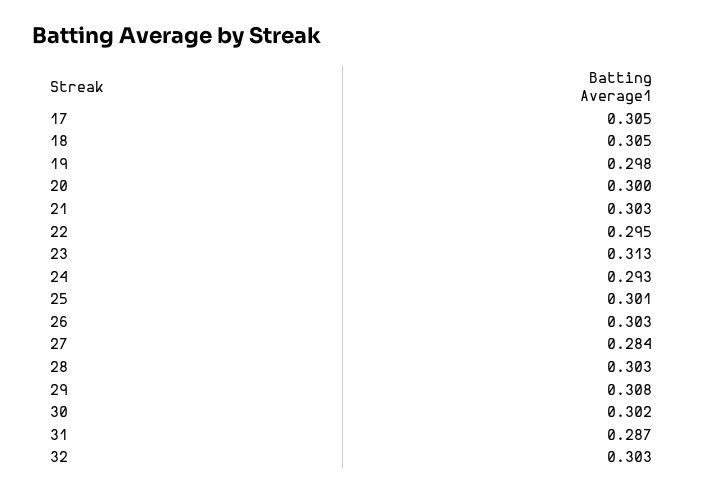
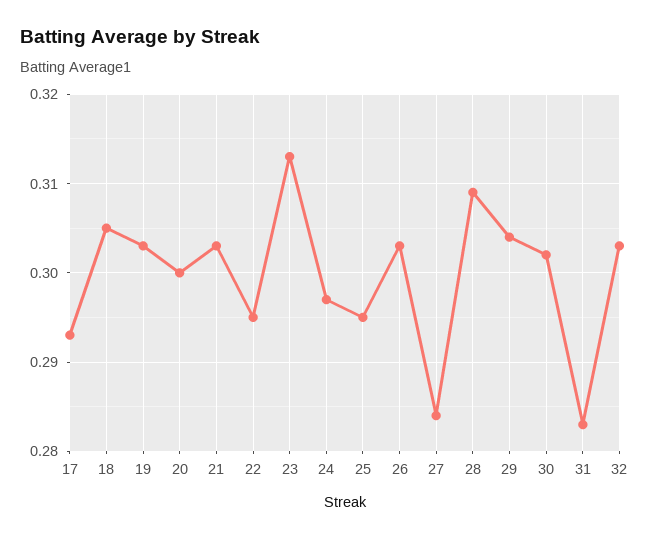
  {
-   "17": 0.305,
+   "17": 0.293,
    "18": 0.305,
-   "19": 0.298,
+   "19": 0.303,
    "20": 0.3,
    "21": 0.303,
    "22": 0.295,
    "23": 0.313,
-   "24": 0.293,
+   "24": 0.297,
-   "25": 0.301,
+   "25": 0.295,
    "26": 0.303,
    "27": 0.284,
-   "28": 0.303,
+   "28": 0.309,
-   "29": 0.308,
+   "29": 0.304,
    "30": 0.302,
-   "31": 0.287,
+   "31": 0.283,
    "32": 0.303
  }

